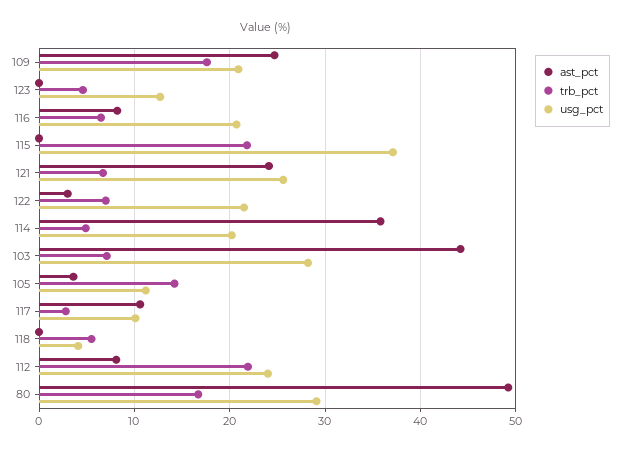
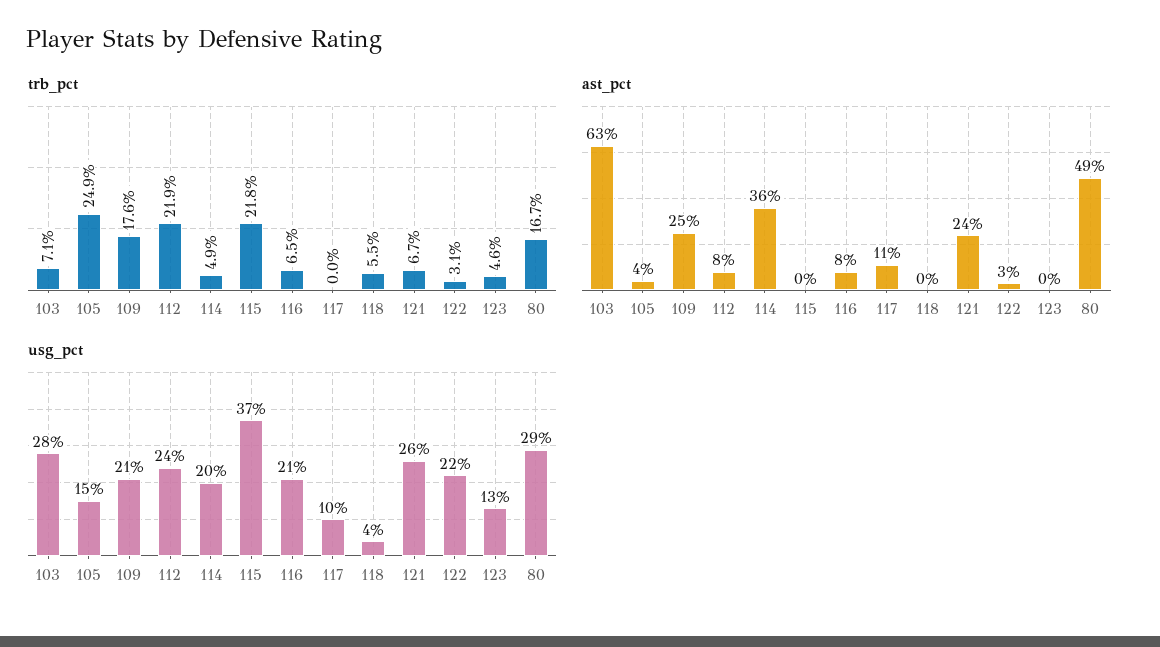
  {
    "ast_pct": {
      "109": 25,
      "123": 0,
      "116": 8,
      "115": 0,
      "121": 24,
      "122": 3,
      "114": 36,
-     "103": 44,
+     "103": 63,
      "105": 4,
      "117": 11,
      "118": 0,
      "112": 8,
      "80": 49
    },
    "trb_pct": {
      "109": 17.6,
      "123": 4.6,
      "116": 6.5,
      "115": 21.8,
      "121": 6.7,
-     "122": 7,
+     "122": 3.1,
      "114": 4.9,
      "103": 7.1,
-     "105": 14,
+     "105": 24.9,
-     "117": 3,
+     "117": 0,
      "118": 5.5,
      "112": 21.9,
      "80": 16.7
    },
    "usg_pct": {
      "109": 21,
      "123": 13,
      "116": 21,
      "115": 37,
      "121": 26,
      "122": 22,
      "114": 20,
      "103": 28,
-     "105": 11,
+     "105": 15,
      "117": 10,
      "118": 4,
      "112": 24,
      "80": 29
    }
  }

